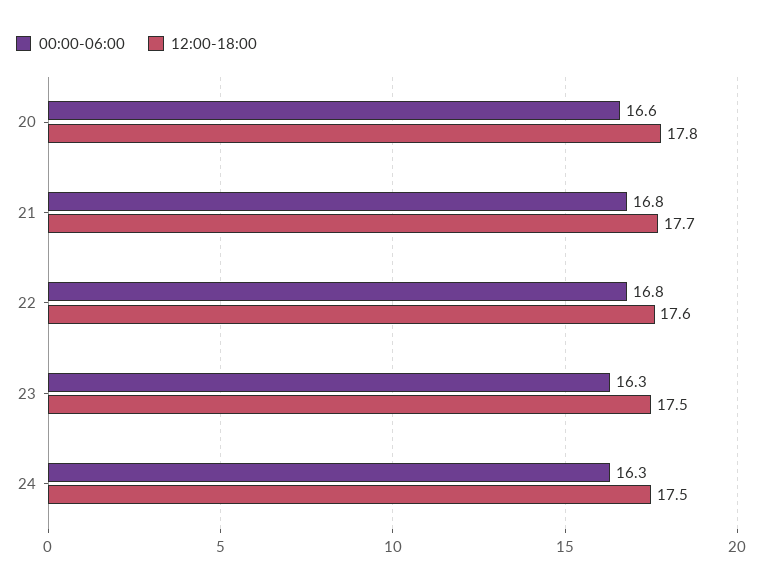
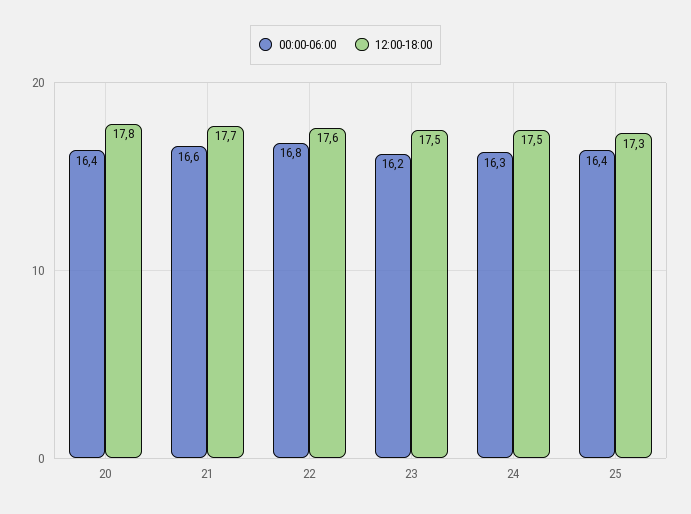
  {
    "00:00-06:00": {
-     "20": 16.6,
+     "20": 16.4,
-     "21": 16.8,
+     "21": 16.6,
      "22": 16.8,
-     "23": 16.3,
+     "23": 16.2,
-     "24": 16.3
+     "24": 16.3,
+     "25": 16.4
    },
    "12:00-18:00": {
      "20": 17.8,
      "21": 17.7,
      "22": 17.6,
      "23": 17.5,
-     "24": 17.5
+     "24": 17.5,
+     "25": 17.3
    }
  }

